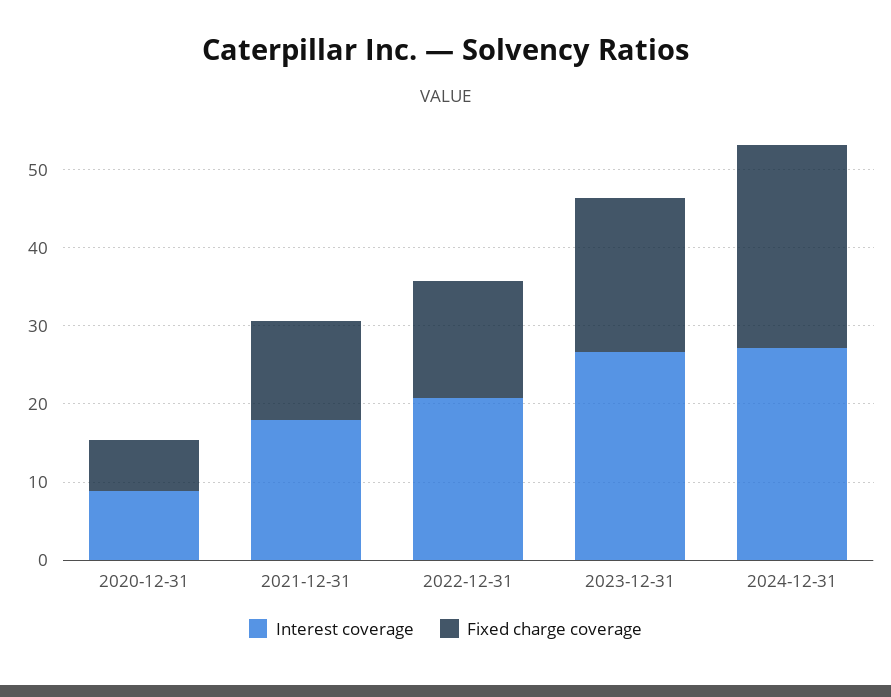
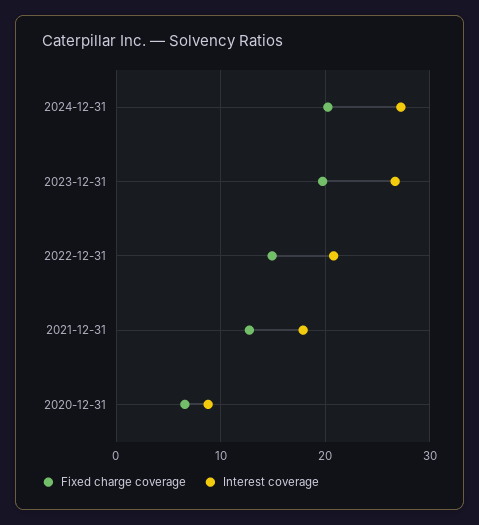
  {
    "Interest coverage": {
      "2020-12-31": 9,
      "2021-12-31": 18,
      "2022-12-31": 21,
      "2023-12-31": 27,
      "2024-12-31": 27
    },
    "Fixed charge coverage": {
      "2020-12-31": 7,
      "2021-12-31": 13,
      "2022-12-31": 15,
      "2023-12-31": 20,
-     "2024-12-31": 26
+     "2024-12-31": 20
    }
  }

